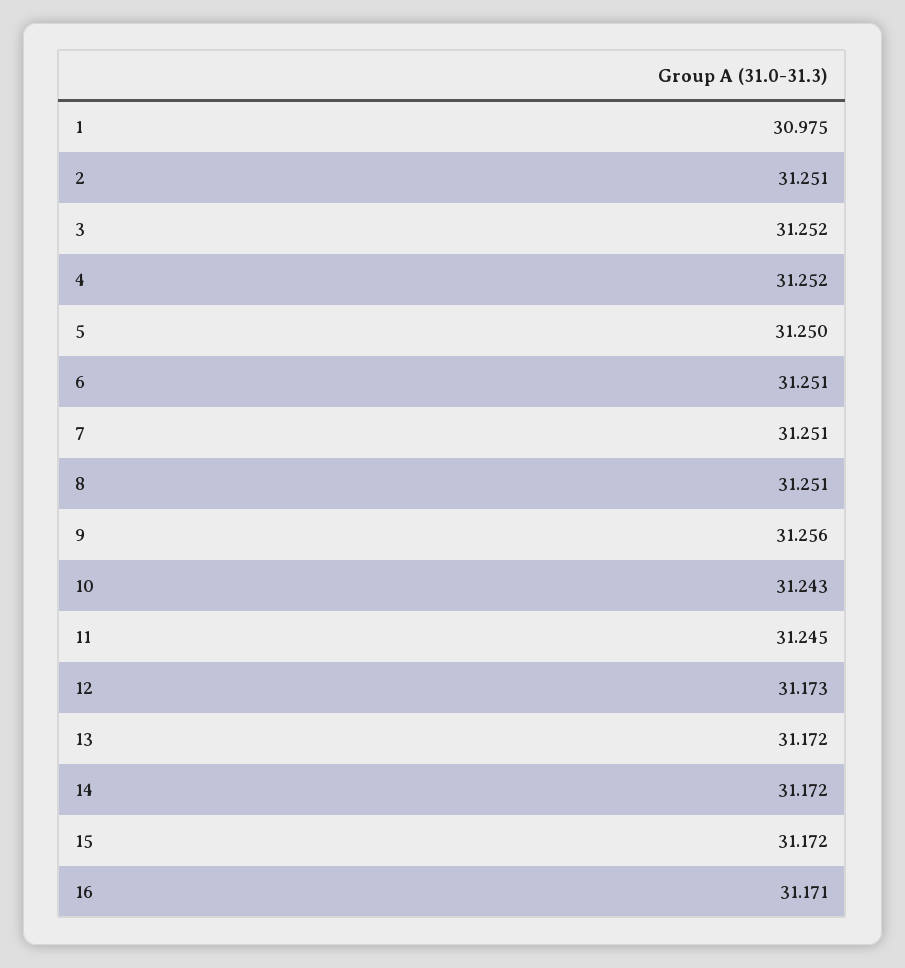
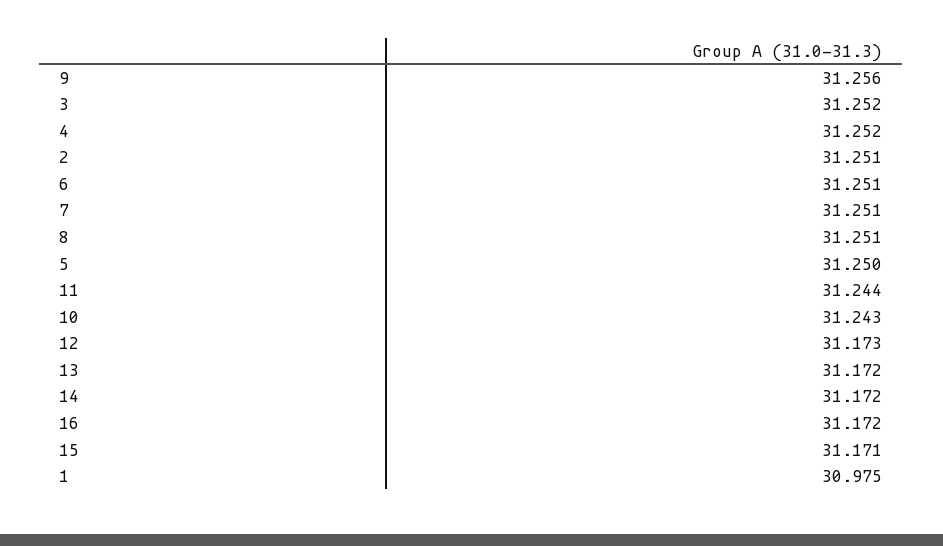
  {
    "1": 30.975,
    "2": 31.251,
    "3": 31.252,
    "4": 31.252,
    "5": 31.25,
    "6": 31.251,
    "7": 31.251,
    "8": 31.251,
    "9": 31.256,
    "10": 31.243,
-   "11": 31.245,
+   "11": 31.244,
    "12": 31.173,
    "13": 31.172,
    "14": 31.172,
-   "15": 31.172,
+   "15": 31.171,
-   "16": 31.171
+   "16": 31.172
  }

